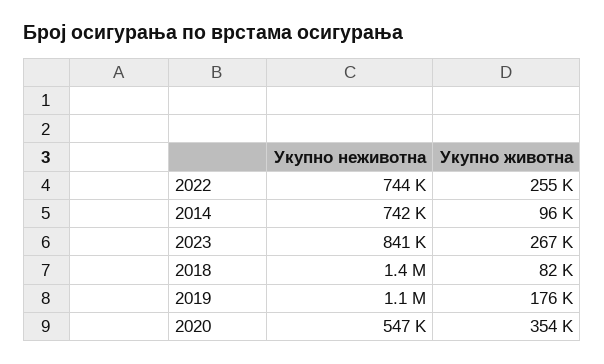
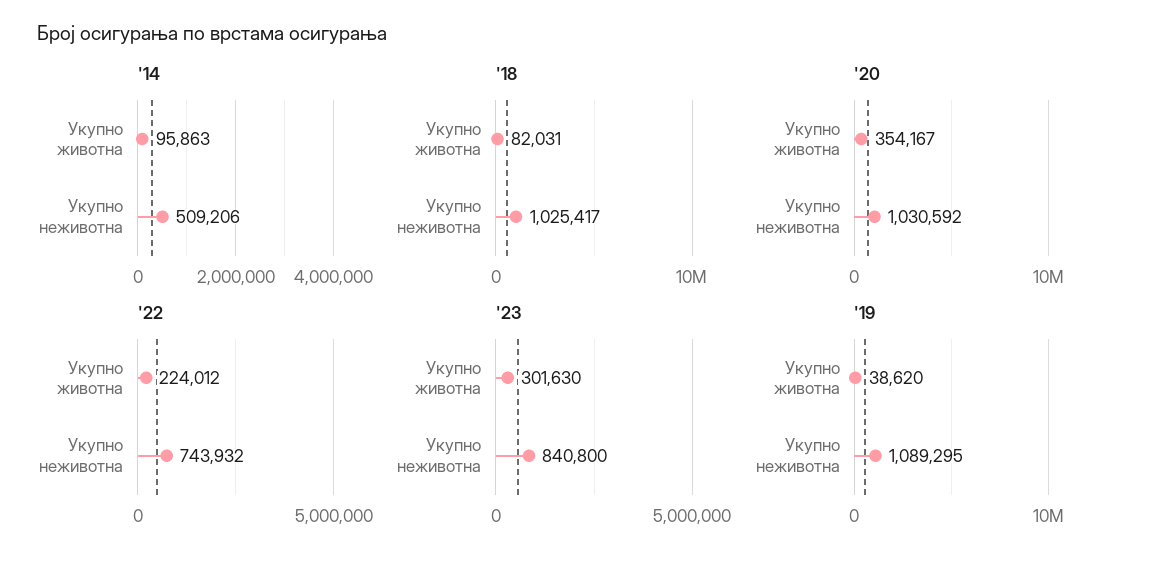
  {
    "2022": {
      "Укупно неживотна": 743932,
-     "Укупно животна": 255000
+     "Укупно животна": 224012
    },
    "2014": {
-     "Укупно неживотна": 742000,
+     "Укупно неживотна": 509206,
      "Укупно животна": 95863
    },
    "2023": {
      "Укупно неживотна": 840800,
-     "Укупно животна": 267000
+     "Укупно животна": 301630
    },
    "2018": {
-     "Укупно неживотна": 1400000,
+     "Укупно неживотна": 1025417,
      "Укупно животна": 82031
    },
    "2019": {
      "Укупно неживотна": 1089295,
-     "Укупно животна": 176000
+     "Укупно животна": 38620
    },
    "2020": {
-     "Укупно неживотна": 547000,
+     "Укупно неживотна": 1030592,
      "Укупно животна": 354167
    }
  }

